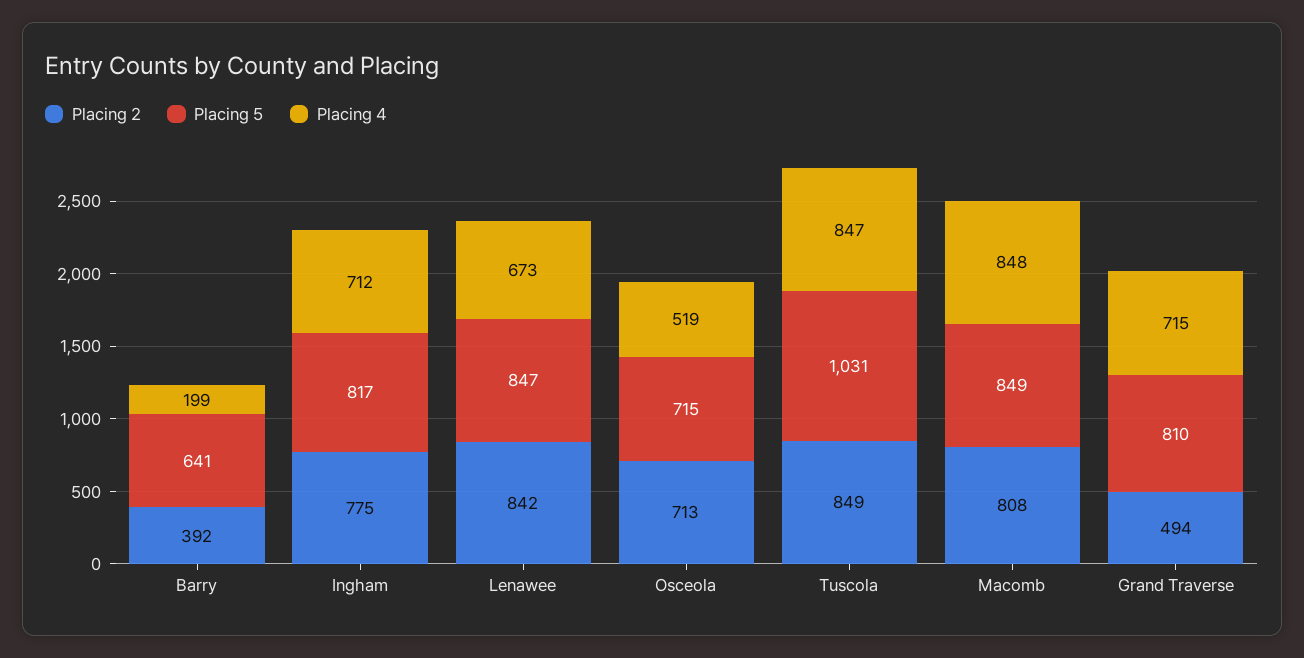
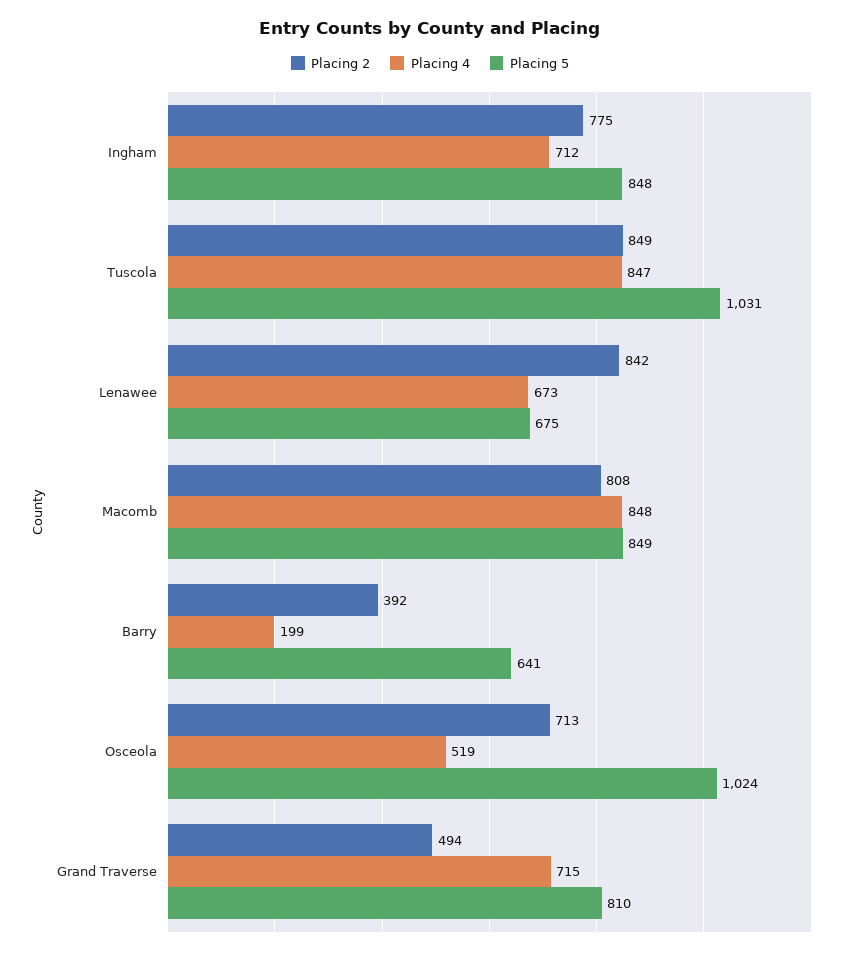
  {
    "Placing 2": {
      "Barry": 392,
      "Ingham": 775,
      "Lenawee": 842,
      "Osceola": 713,
      "Tuscola": 849,
      "Macomb": 808,
      "Grand Traverse": 494
    },
    "Placing 5": {
      "Barry": 641,
-     "Ingham": 817,
+     "Ingham": 848,
-     "Lenawee": 847,
+     "Lenawee": 675,
-     "Osceola": 715,
+     "Osceola": 1024,
      "Tuscola": 1031,
      "Macomb": 849,
      "Grand Traverse": 810
    },
    "Placing 4": {
      "Barry": 199,
      "Ingham": 712,
      "Lenawee": 673,
      "Osceola": 519,
      "Tuscola": 847,
      "Macomb": 848,
      "Grand Traverse": 715
    }
  }

